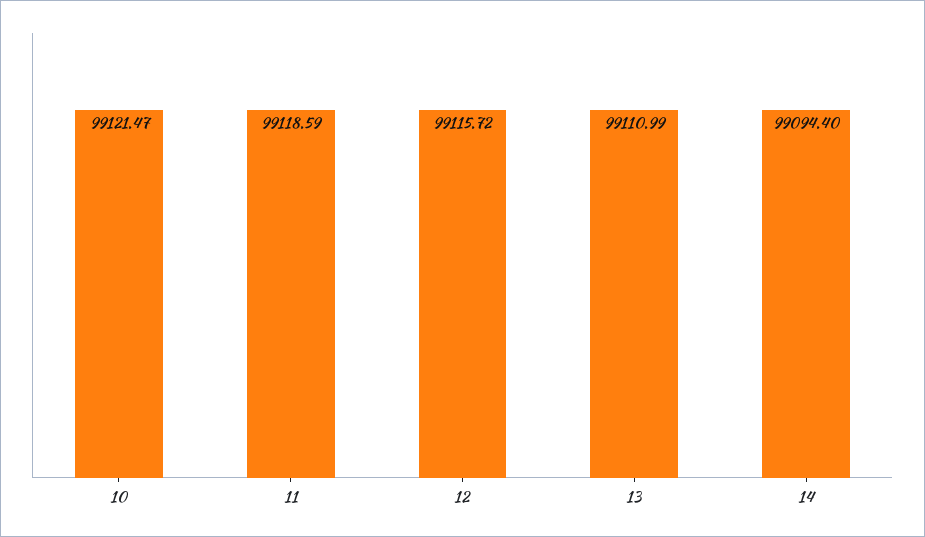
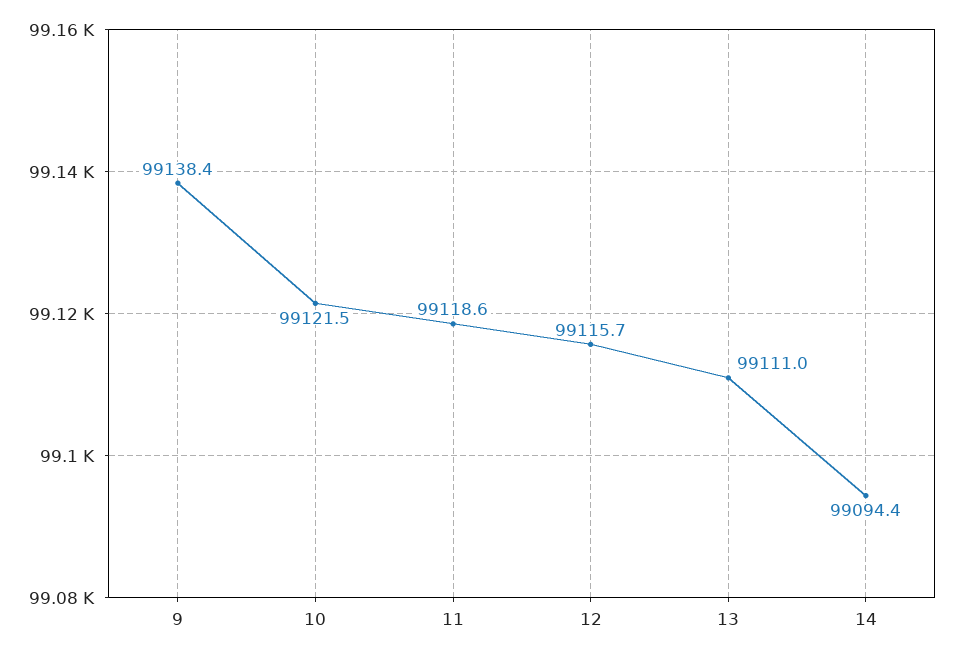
  {
    "10": 99121.47,
    "11": 99118.59,
    "12": 99115.72,
    "13": 99110.99,
-   "14": 99094.4
+   "14": 99094.4,
+   "9": 99138.4
  }

